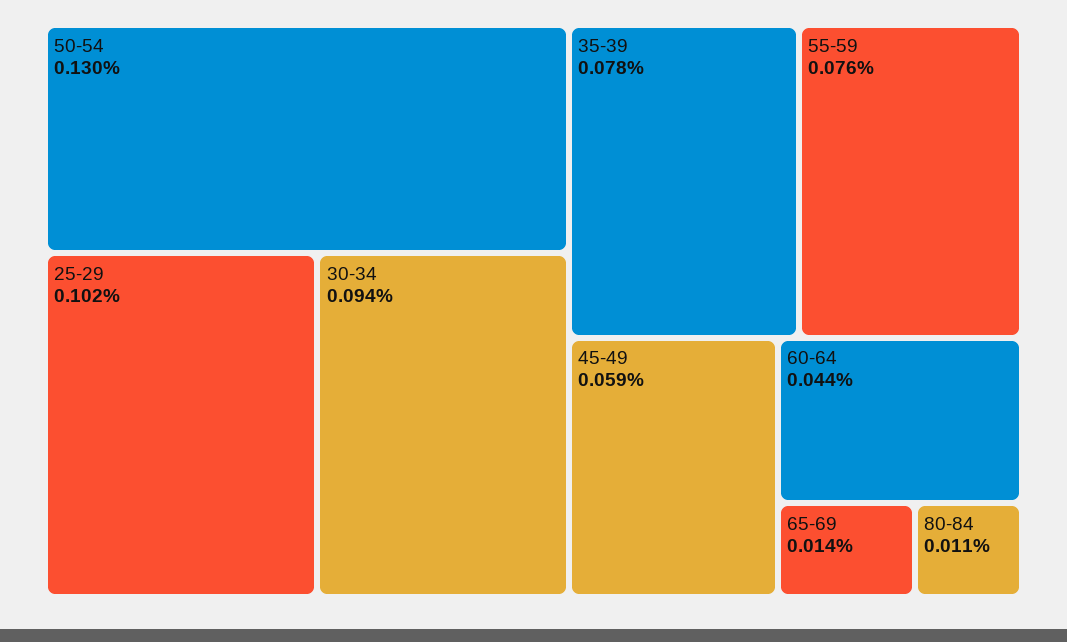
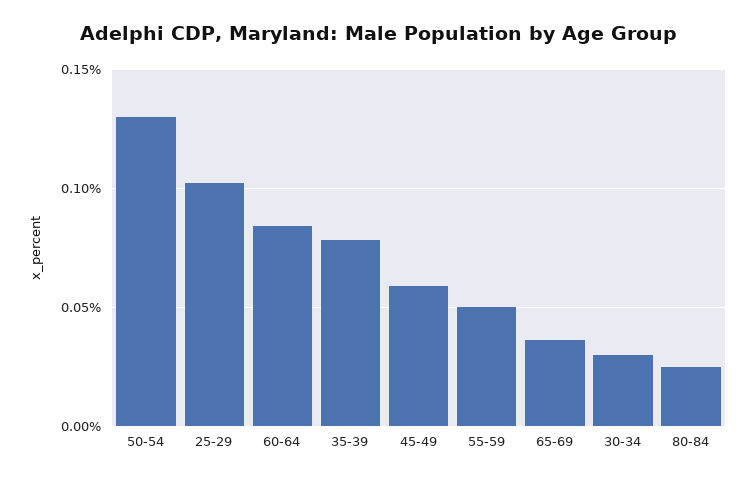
  {
    "50-54": 0.13,
    "25-29": 0.102,
-   "30-34": 0.094,
+   "30-34": 0.03,
    "35-39": 0.078,
-   "55-59": 0.076,
+   "55-59": 0.05,
    "45-49": 0.059,
-   "60-64": 0.044,
+   "60-64": 0.085,
-   "65-69": 0.014,
+   "65-69": 0.035,
-   "80-84": 0.011
+   "80-84": 0.025
  }

